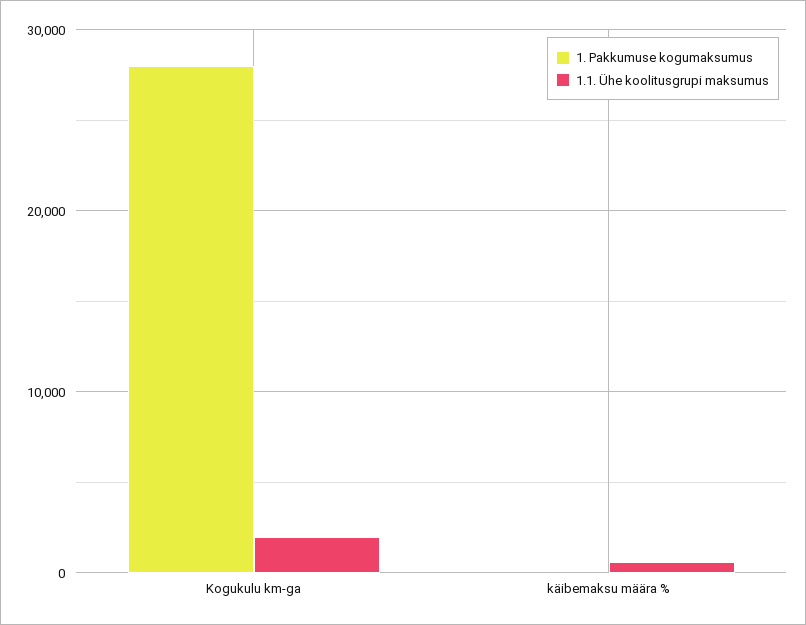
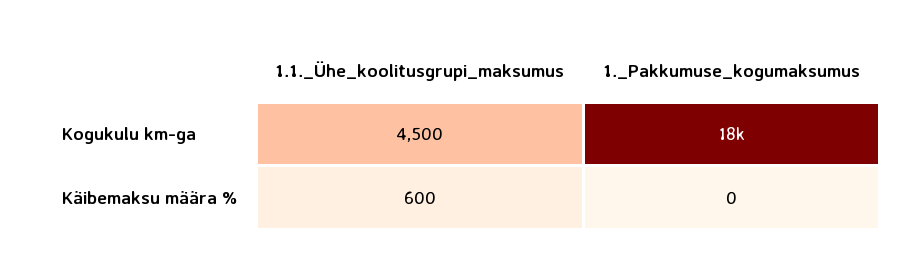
  {
    "1. Pakkumuse kogumaksumus": {
-     "Kogukulu km-ga": 28000,
+     "Kogukulu km-ga": 18000,
      "käibemaksu määra %": 0
    },
    "1.1. Ühe koolitusgrupi maksumus": {
-     "Kogukulu km-ga": 2000,
+     "Kogukulu km-ga": 4500,
      "käibemaksu määra %": 600
    }
  }

